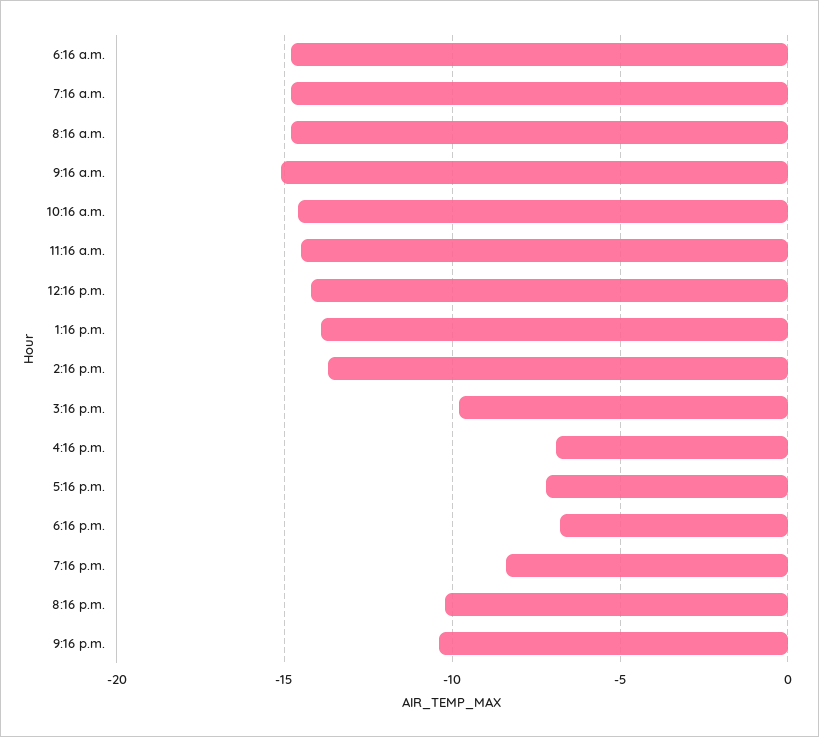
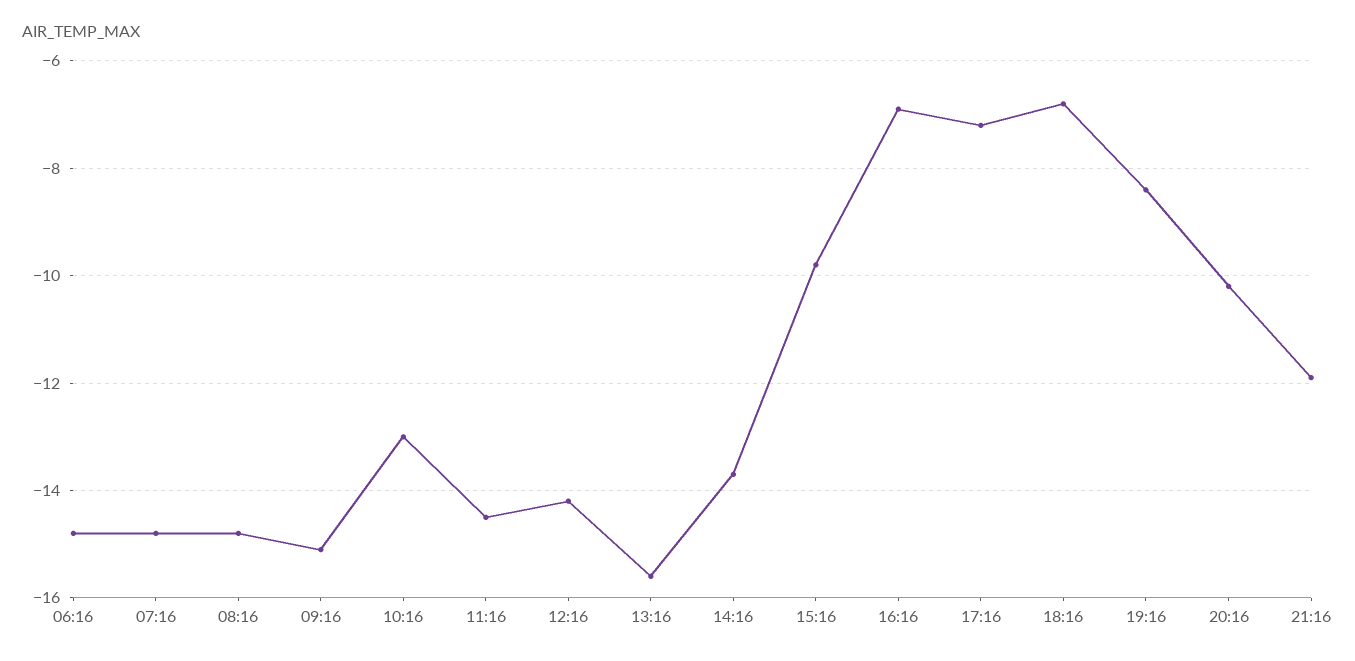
  {
    "6:16 a.m.": -15,
    "7:16 a.m.": -15,
    "8:16 a.m.": -15,
    "9:16 a.m.": -15,
-   "10:16 a.m.": -14.5,
+   "10:16 a.m.": -13,
    "11:16 a.m.": -14.5,
    "12:16 p.m.": -14,
-   "1:16 p.m.": -14,
+   "1:16 p.m.": -15.5,
    "2:16 p.m.": -13.5,
    "3:16 p.m.": -10,
    "4:16 p.m.": -7,
    "5:16 p.m.": -7,
    "6:16 p.m.": -7,
    "7:16 p.m.": -8.5,
    "8:16 p.m.": -10,
-   "9:16 p.m.": -10.5
+   "9:16 p.m.": -12
  }

